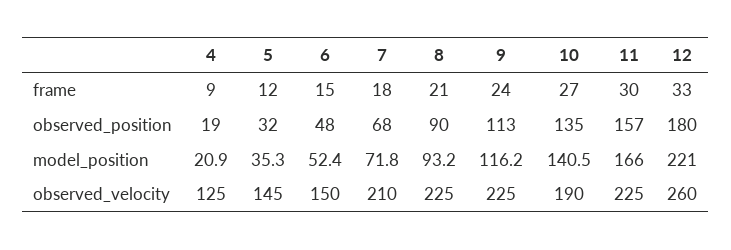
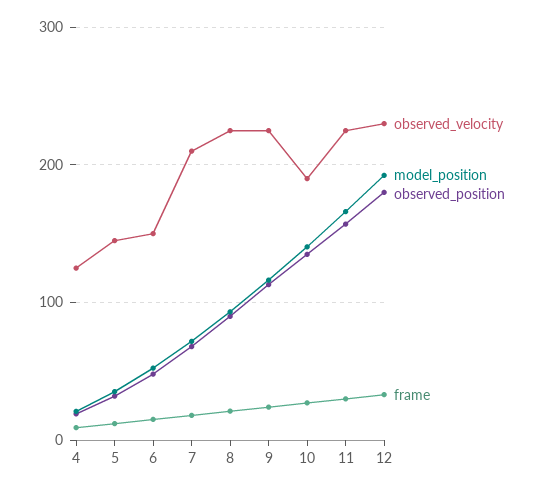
  {
    "frame": {
      "4": 9,
      "5": 12,
      "6": 15,
      "7": 18,
      "8": 21,
      "9": 24,
      "10": 27,
      "11": 30,
      "12": 33
    },
    "observed_position": {
      "4": 19,
      "5": 32,
      "6": 48,
      "7": 68,
      "8": 90,
      "9": 113,
      "10": 135,
      "11": 157,
      "12": 180
    },
    "model_position": {
      "4": 20.9,
      "5": 35.3,
      "6": 52.4,
      "7": 71.8,
      "8": 93.2,
      "9": 116.2,
      "10": 140.5,
      "11": 166,
-     "12": 221
+     "12": 190
    },
    "observed_velocity": {
      "4": 125,
      "5": 145,
      "6": 150,
      "7": 210,
      "8": 225,
      "9": 225,
      "10": 190,
      "11": 225,
-     "12": 260
+     "12": 230
    }
  }

